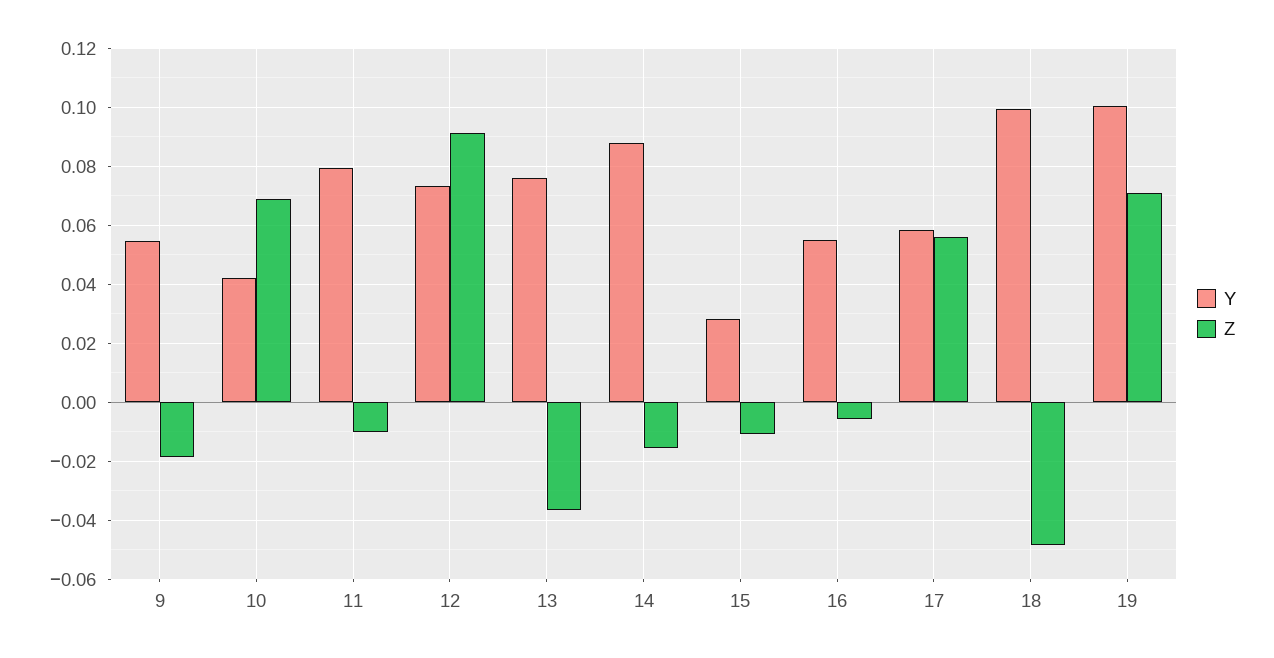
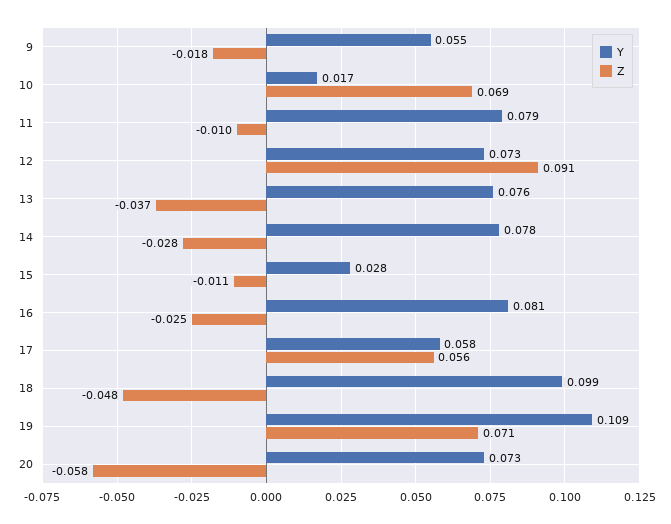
  {
    "Y": {
      "9": 0.055,
-     "10": 0.0425,
+     "10": 0.017,
      "11": 0.079,
      "12": 0.073,
      "13": 0.076,
-     "14": 0.0875,
+     "14": 0.078,
      "15": 0.028,
-     "16": 0.055,
+     "16": 0.081,
      "17": 0.058,
      "18": 0.099,
-     "19": 0.1
+     "19": 0.109,
+     "20": 0.073
    },
    "Z": {
      "9": -0.018,
      "10": 0.069,
      "11": -0.01,
      "12": 0.091,
      "13": -0.037,
-     "14": -0.015,
+     "14": -0.028,
      "15": -0.011,
-     "16": -0.005,
+     "16": -0.025,
      "17": 0.056,
      "18": -0.048,
-     "19": 0.071
+     "19": 0.071,
+     "20": -0.058
    }
  }

